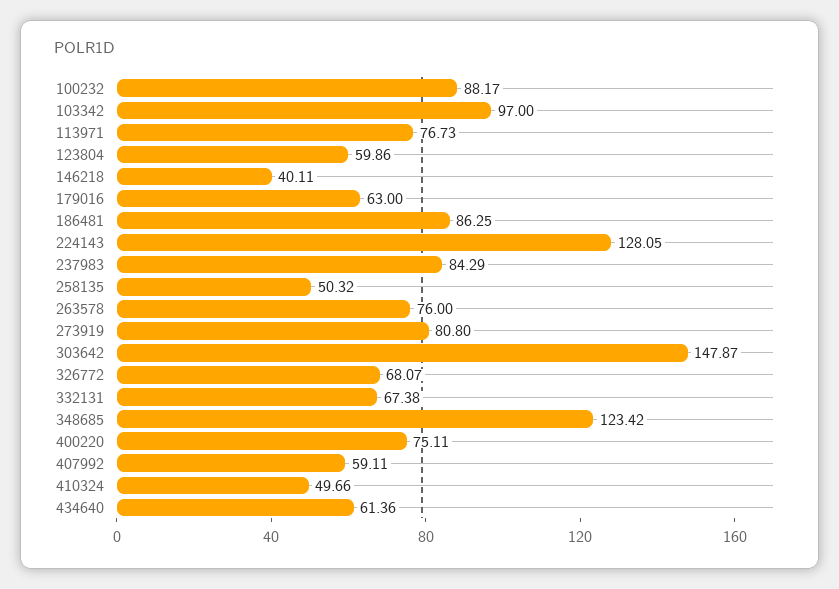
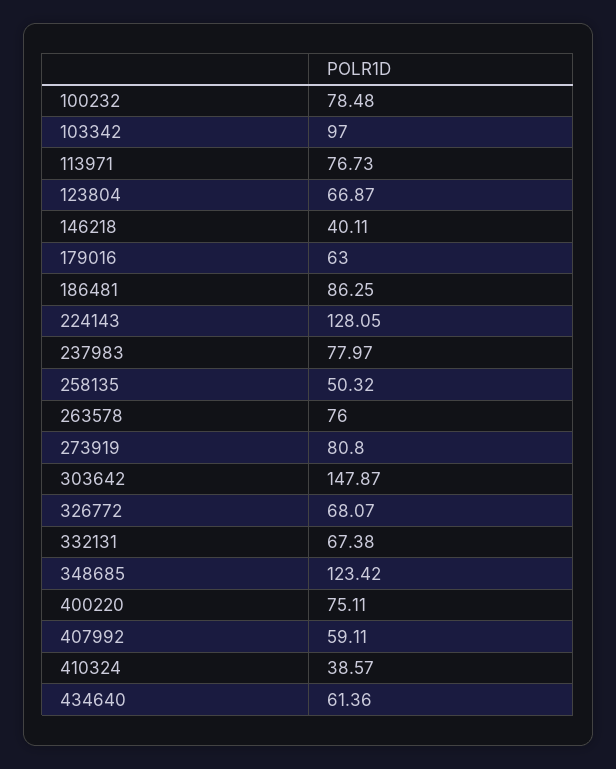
  {
-   "100232": 88.17,
+   "100232": 78.48,
    "103342": 97,
    "113971": 76.73,
-   "123804": 59.86,
+   "123804": 66.87,
    "146218": 40.11,
    "179016": 63,
    "186481": 86.25,
    "224143": 128.05,
-   "237983": 84.29,
+   "237983": 77.97,
    "258135": 50.32,
    "263578": 76,
    "273919": 80.8,
    "303642": 147.87,
    "326772": 68.07,
    "332131": 67.38,
    "348685": 123.42,
    "400220": 75.11,
    "407992": 59.11,
-   "410324": 49.66,
+   "410324": 38.57,
    "434640": 61.36
  }

